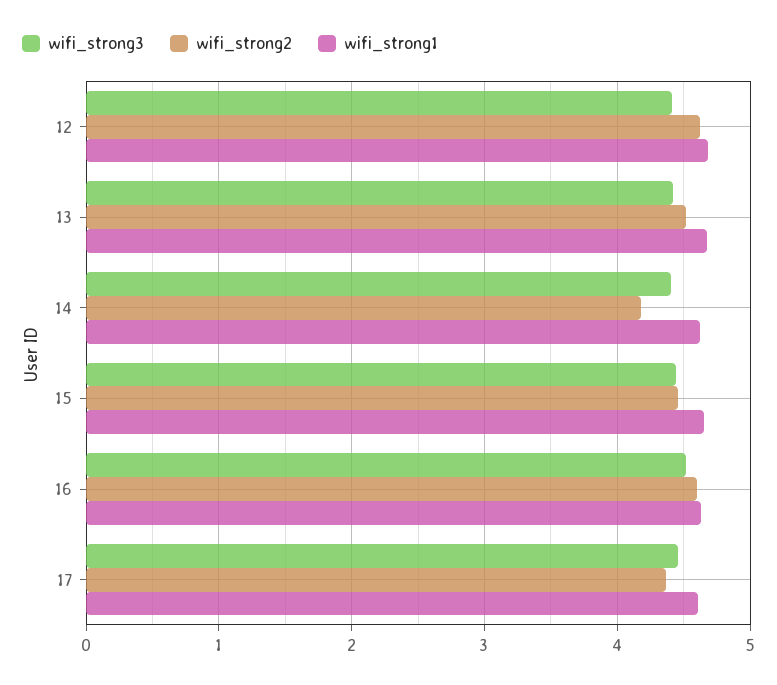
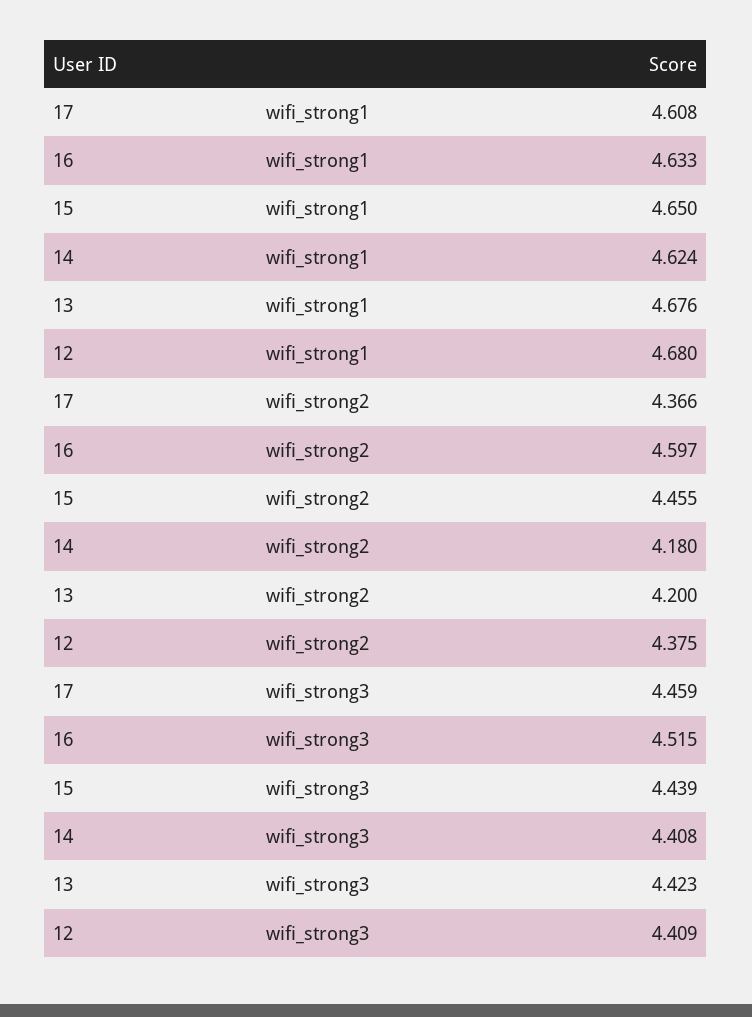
  {
    "wifi_strong3": {
      "12": 4.409,
      "13": 4.423,
      "14": 4.408,
      "15": 4.439,
      "16": 4.515,
      "17": 4.459
    },
    "wifi_strong2": {
-     "12": 4.6,
+     "12": 4.375,
-     "13": 4.5,
+     "13": 4.2,
      "14": 4.18,
      "15": 4.455,
      "16": 4.597,
      "17": 4.366
    },
    "wifi_strong1": {
      "12": 4.68,
      "13": 4.676,
      "14": 4.624,
      "15": 4.65,
      "16": 4.633,
      "17": 4.608
    }
  }

